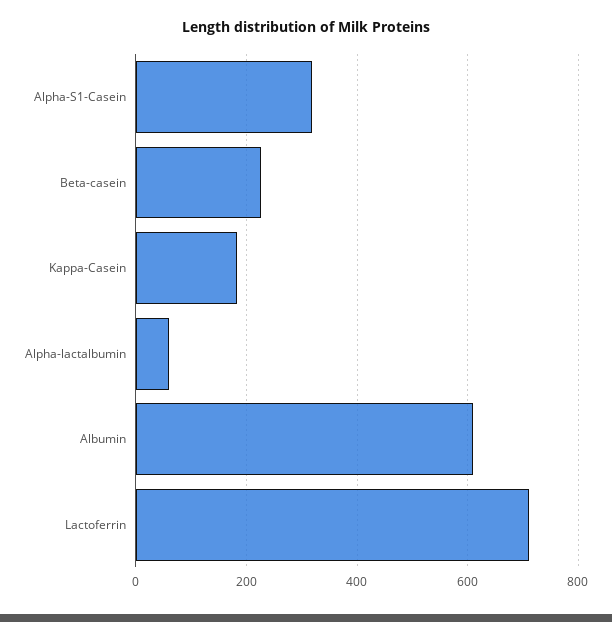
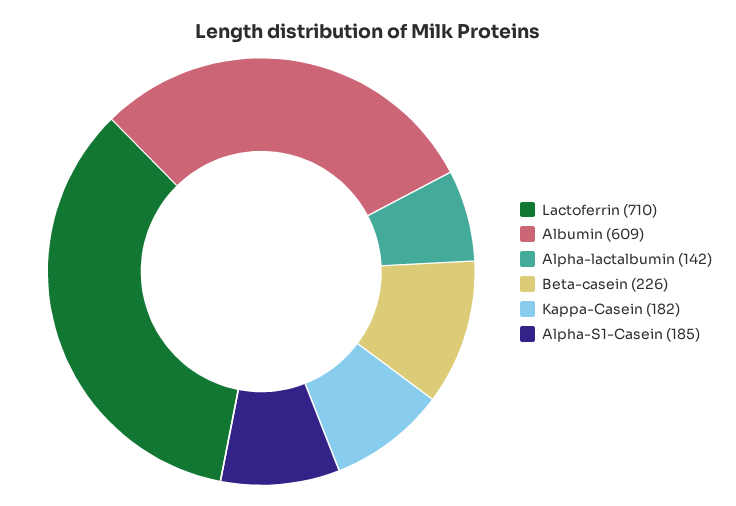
  {
-   "Alpha-S1-Casein": 320,
+   "Alpha-S1-Casein": 185,
    "Beta-casein": 226,
    "Kappa-Casein": 182,
-   "Alpha-lactalbumin": 60,
+   "Alpha-lactalbumin": 142,
    "Albumin": 609,
    "Lactoferrin": 710
  }

